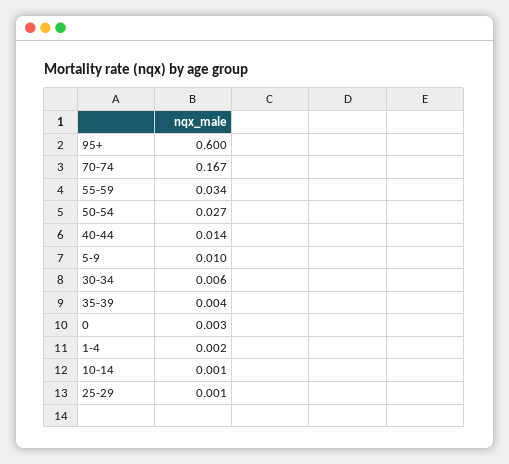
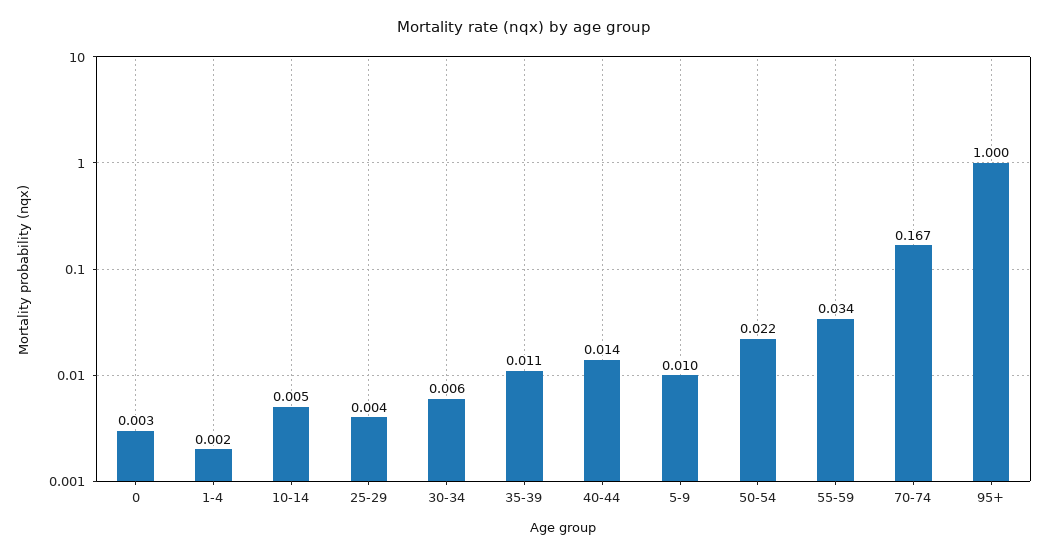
  {
-   "95+": 0.6,
+   "95+": 1,
    "70-74": 0.167,
    "55-59": 0.034,
-   "50-54": 0.027,
+   "50-54": 0.022,
    "40-44": 0.014,
    "5-9": 0.01,
    "30-34": 0.006,
-   "35-39": 0.004,
+   "35-39": 0.011,
    "0": 0.003,
    "1-4": 0.002,
-   "10-14": 0.001,
+   "10-14": 0.005,
-   "25-29": 0.001
+   "25-29": 0.004
  }

